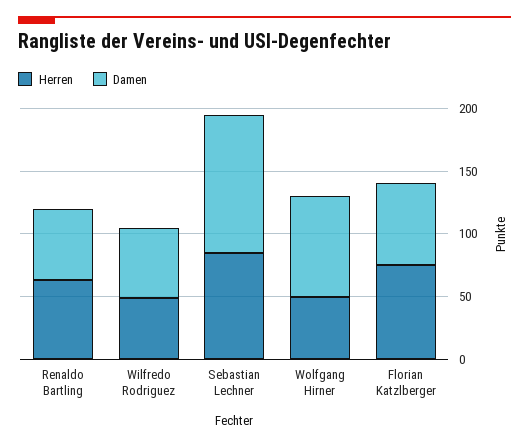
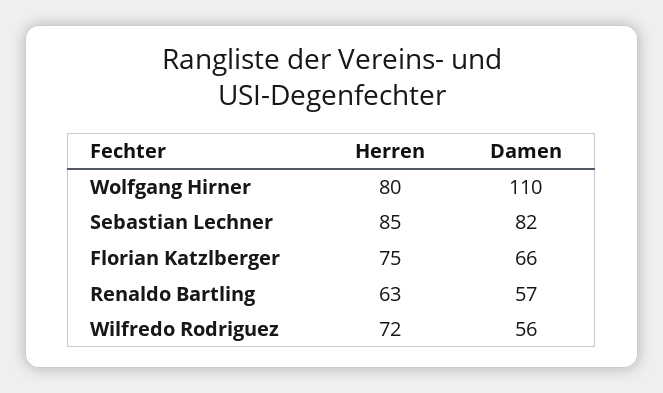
  {
    "Herren": {
      "Renaldo Bartling": 63,
-     "Wilfredo Rodriguez": 50,
+     "Wilfredo Rodriguez": 72,
      "Sebastian Lechner": 85,
-     "Wolfgang Hirner": 50,
+     "Wolfgang Hirner": 80,
      "Florian Katzlberger": 75
    },
    "Damen": {
      "Renaldo Bartling": 57,
      "Wilfredo Rodriguez": 56,
-     "Sebastian Lechner": 110,
+     "Sebastian Lechner": 82,
-     "Wolfgang Hirner": 80,
+     "Wolfgang Hirner": 110,
      "Florian Katzlberger": 66
    }
  }

